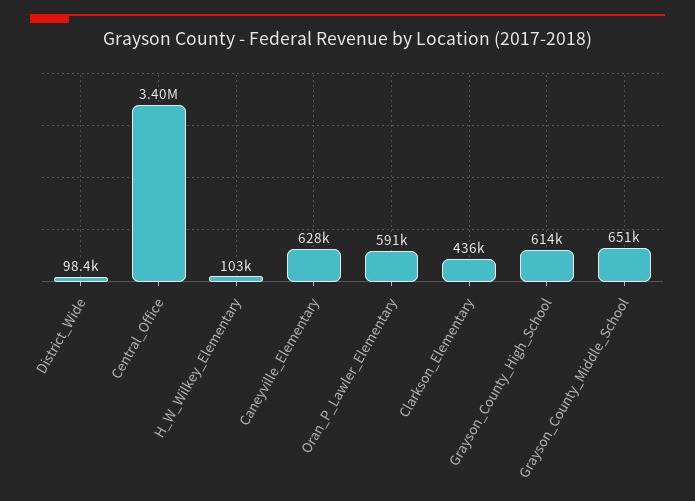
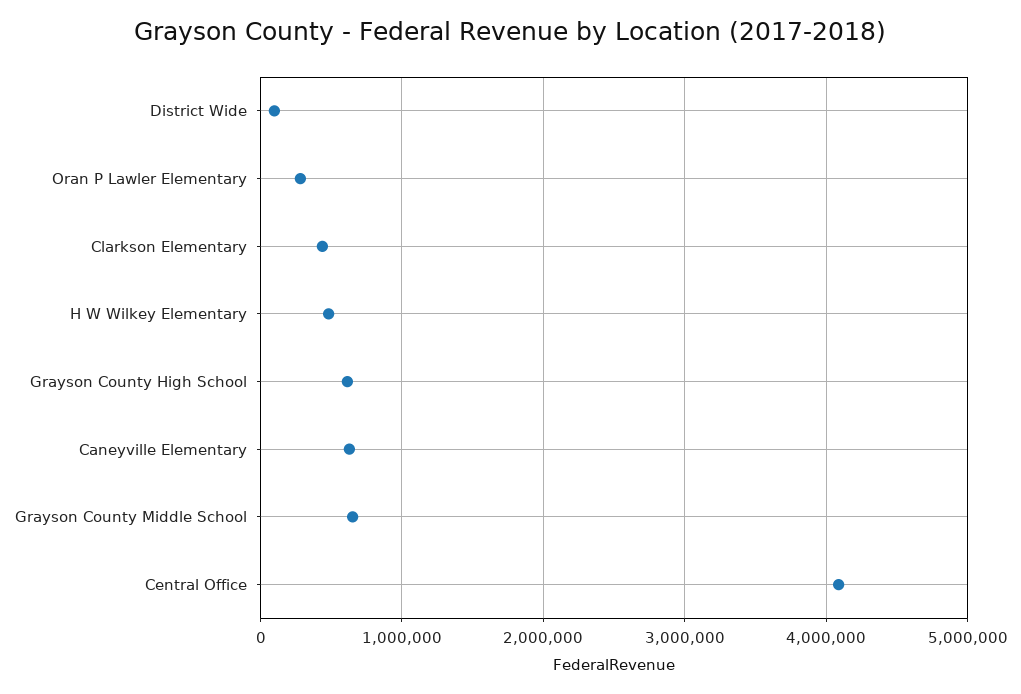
  {
    "District_Wide": 98400,
-   "Central_Office": 3400000,
+   "Central_Office": 4100000,
-   "H_W_Wilkey_Elementary": 103000,
+   "H_W_Wilkey_Elementary": 500000,
    "Caneyville_Elementary": 628000,
-   "Oran_P_Lawler_Elementary": 591000,
+   "Oran_P_Lawler_Elementary": 300000,
    "Clarkson_Elementary": 436000,
    "Grayson_County_High_School": 614000,
    "Grayson_County_Middle_School": 651000
  }

